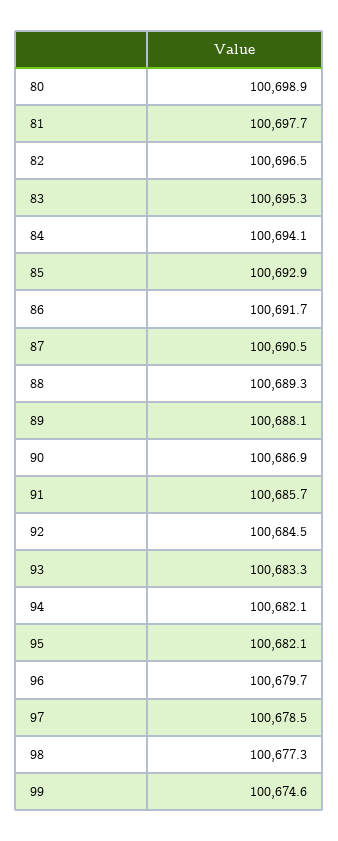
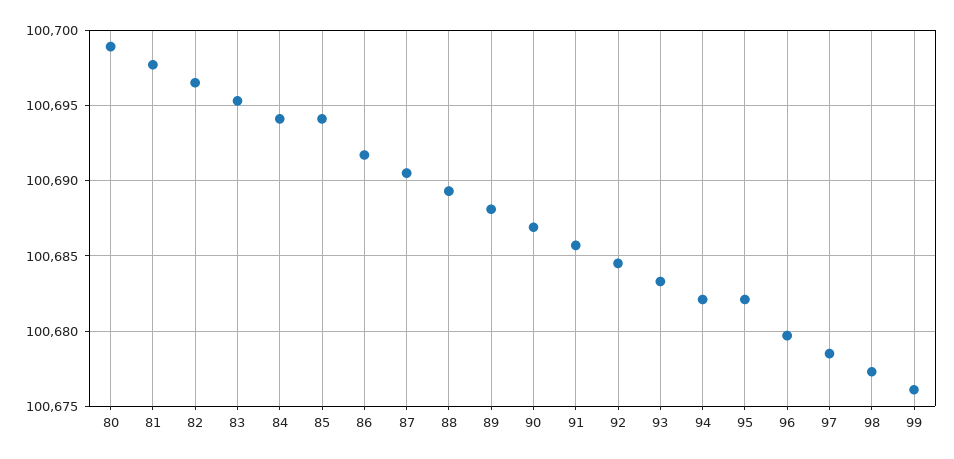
  {
    "80": 100698.9,
    "81": 100697.7,
    "82": 100696.5,
    "83": 100695.3,
    "84": 100694.1,
-   "85": 100692.9,
+   "85": 100694,
    "86": 100691.7,
    "87": 100690.5,
    "88": 100689.3,
    "89": 100688.1,
    "90": 100686.9,
    "91": 100685.7,
    "92": 100684.5,
    "93": 100683.3,
    "94": 100682.1,
    "95": 100682.1,
    "96": 100679.7,
    "97": 100678.5,
    "98": 100677.3,
-   "99": 100674.6
+   "99": 100676
  }

